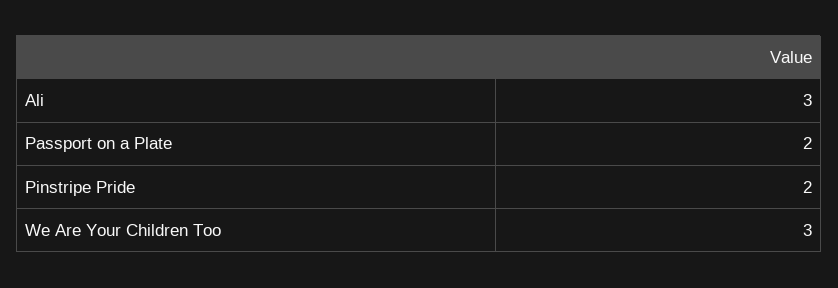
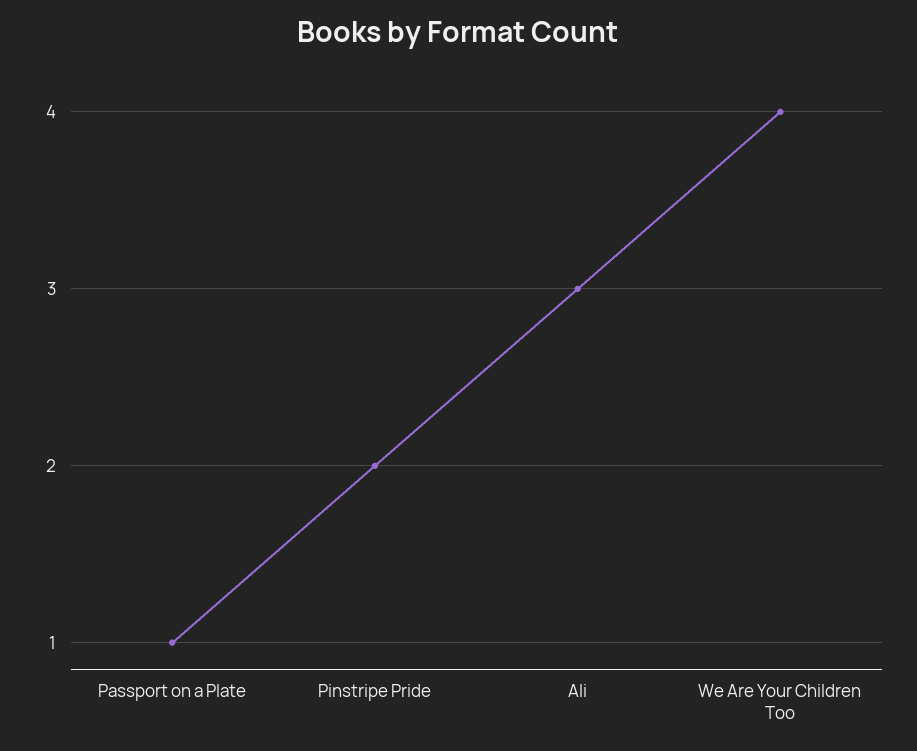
  {
    "Ali": 3,
-   "Passport on a Plate": 2,
+   "Passport on a Plate": 1,
    "Pinstripe Pride": 2,
-   "We Are Your Children Too": 3
+   "We Are Your Children Too": 4
  }

